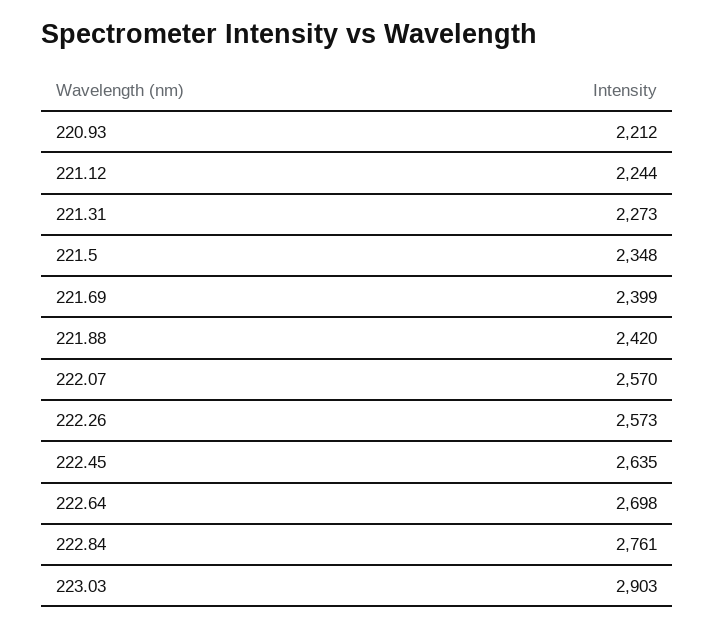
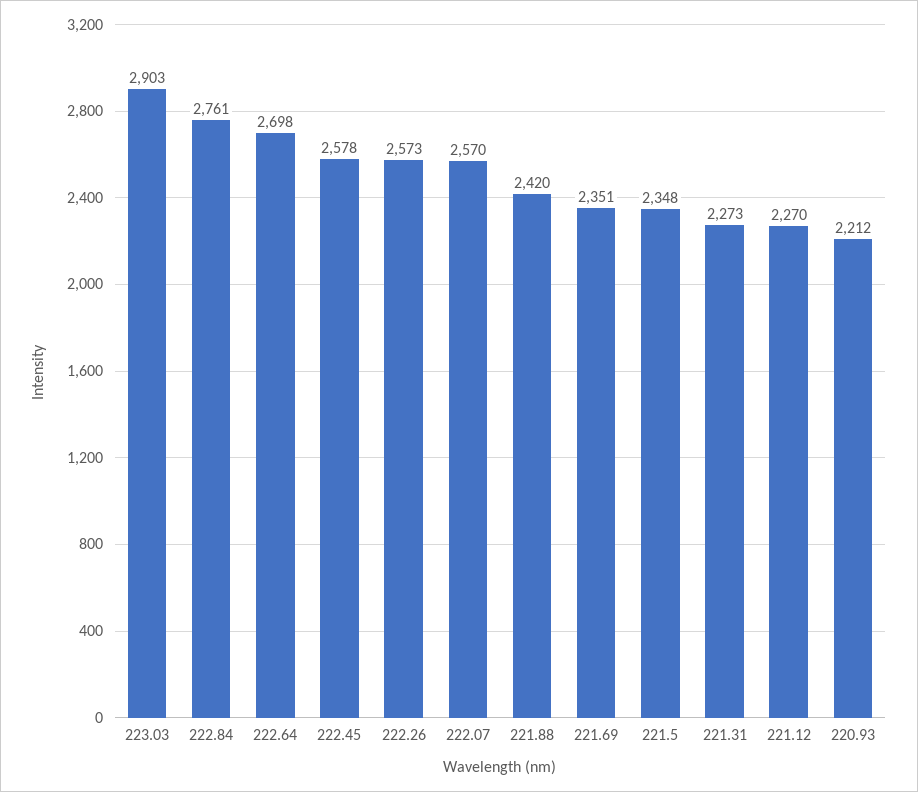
  {
    "220.93": 2212,
-   "221.12": 2244,
+   "221.12": 2270,
    "221.31": 2273,
    "221.5": 2348,
-   "221.69": 2399,
+   "221.69": 2351,
    "221.88": 2420,
    "222.07": 2570,
    "222.26": 2573,
-   "222.45": 2635,
+   "222.45": 2578,
    "222.64": 2698,
    "222.84": 2761,
    "223.03": 2903
  }

